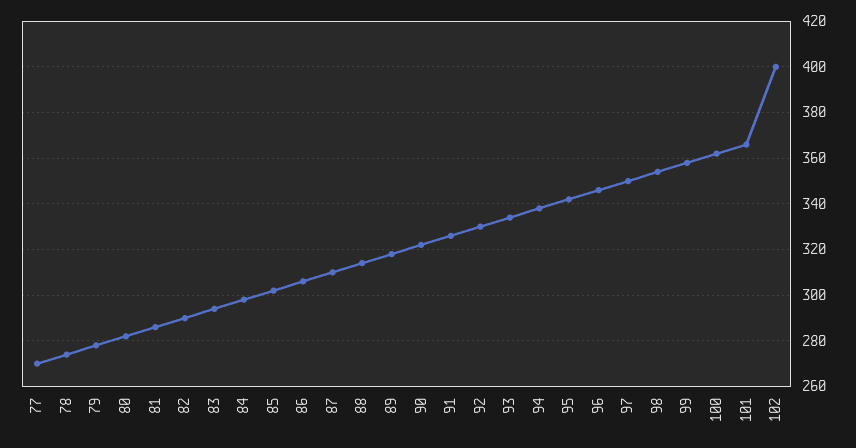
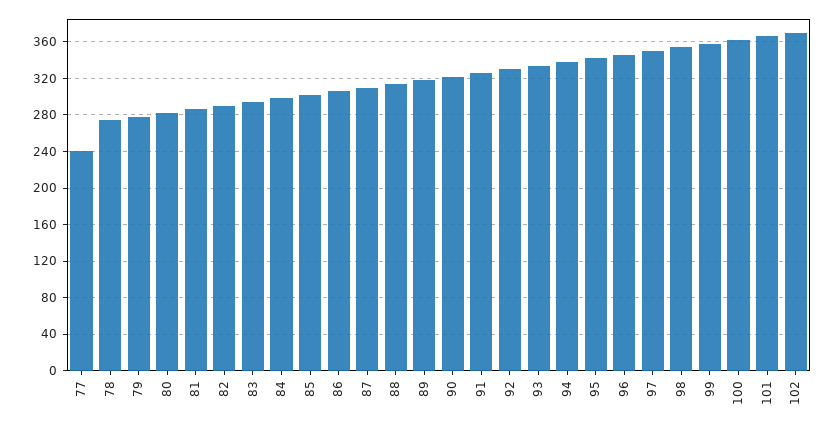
  {
-   "77": 270,
+   "77": 240,
    "78": 275,
    "79": 280,
    "80": 280,
    "81": 285,
    "82": 290,
    "83": 295,
    "84": 300,
    "85": 300,
    "86": 305,
    "87": 310,
    "88": 315,
    "89": 320,
    "90": 320,
    "91": 325,
    "92": 330,
    "93": 335,
    "94": 340,
    "95": 340,
    "96": 345,
    "97": 350,
    "98": 355,
    "99": 360,
    "100": 360,
    "101": 365,
-   "102": 400
+   "102": 370
  }

